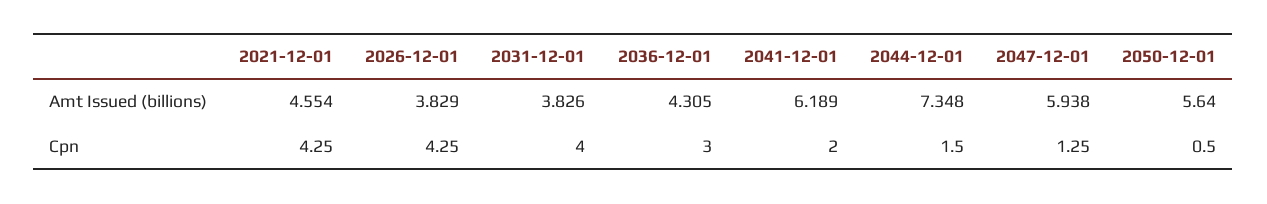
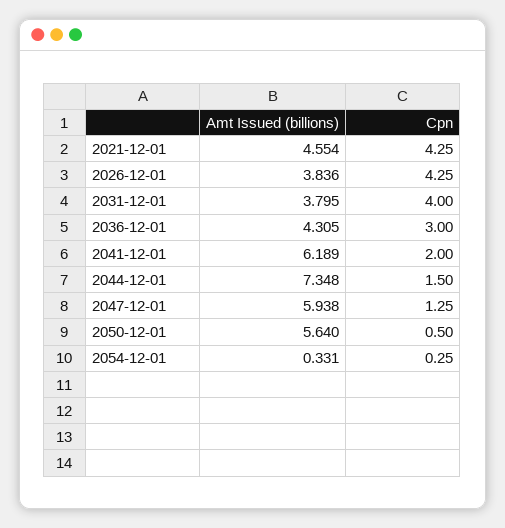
  {
    "2021-12-01": {
      "Amt Issued (billions)": 4.554,
      "Cpn": 4.25
    },
    "2026-12-01": {
-     "Amt Issued (billions)": 3.829,
+     "Amt Issued (billions)": 3.836,
      "Cpn": 4.25
    },
    "2031-12-01": {
-     "Amt Issued (billions)": 3.826,
+     "Amt Issued (billions)": 3.795,
      "Cpn": 4
    },
    "2036-12-01": {
      "Amt Issued (billions)": 4.305,
      "Cpn": 3
    },
    "2041-12-01": {
      "Amt Issued (billions)": 6.189,
      "Cpn": 2
    },
    "2044-12-01": {
      "Amt Issued (billions)": 7.348,
      "Cpn": 1.5
    },
    "2047-12-01": {
      "Amt Issued (billions)": 5.938,
      "Cpn": 1.25
    },
    "2050-12-01": {
      "Amt Issued (billions)": 5.64,
      "Cpn": 0.5
-   }
+   },
+   "2054-12-01": {
+     "Amt Issued (billions)": 0.331,
+     "Cpn": 0.25
+   }
  }

